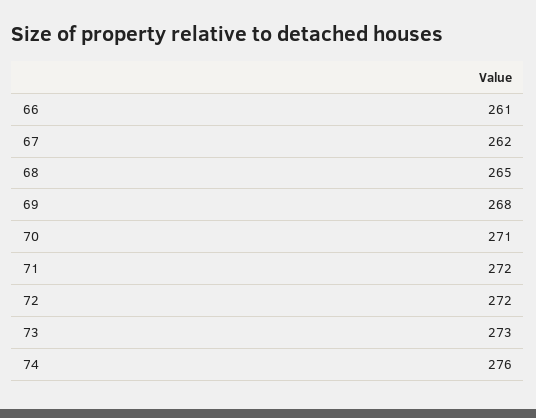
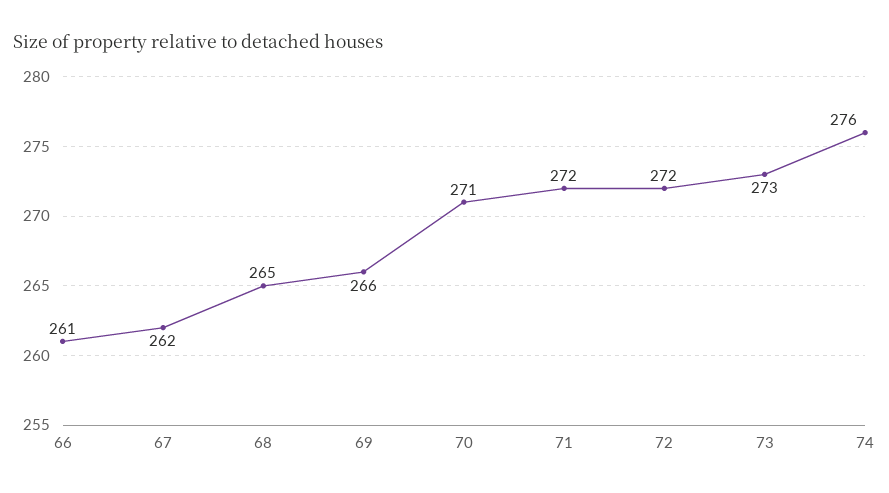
  {
    "66": 261,
    "67": 262,
    "68": 265,
-   "69": 268,
+   "69": 266,
    "70": 271,
    "71": 272,
    "72": 272,
    "73": 273,
    "74": 276
  }

